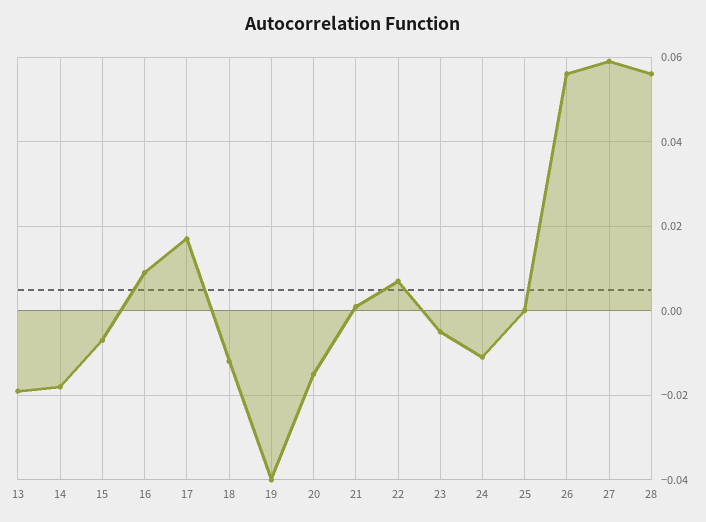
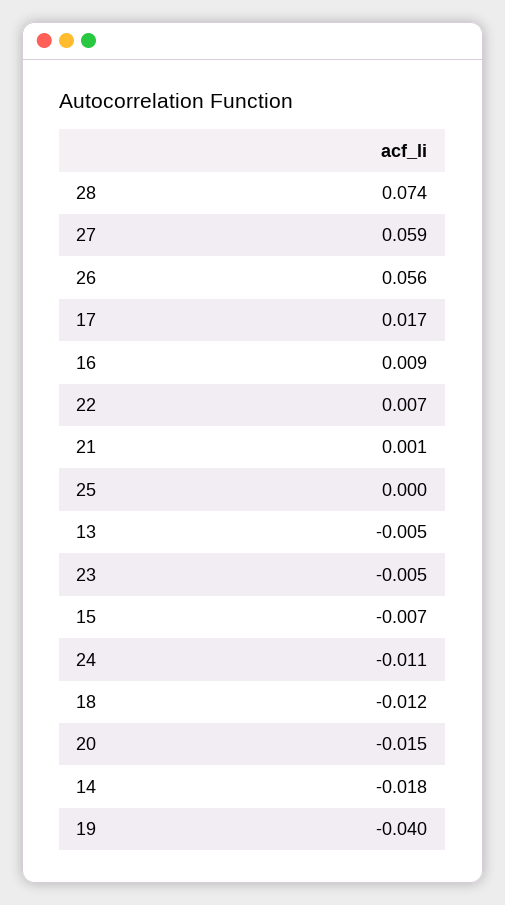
  {
-   "13": -0.02,
+   "13": -0.005,
    "14": -0.018,
    "15": -0.007,
    "16": 0.009,
    "17": 0.017,
    "18": -0.012,
    "19": -0.04,
    "20": -0.015,
    "21": 0.001,
    "22": 0.007,
    "23": -0.005,
    "24": -0.011,
    "25": 0,
    "26": 0.056,
    "27": 0.059,
-   "28": 0.055
+   "28": 0.074
  }

